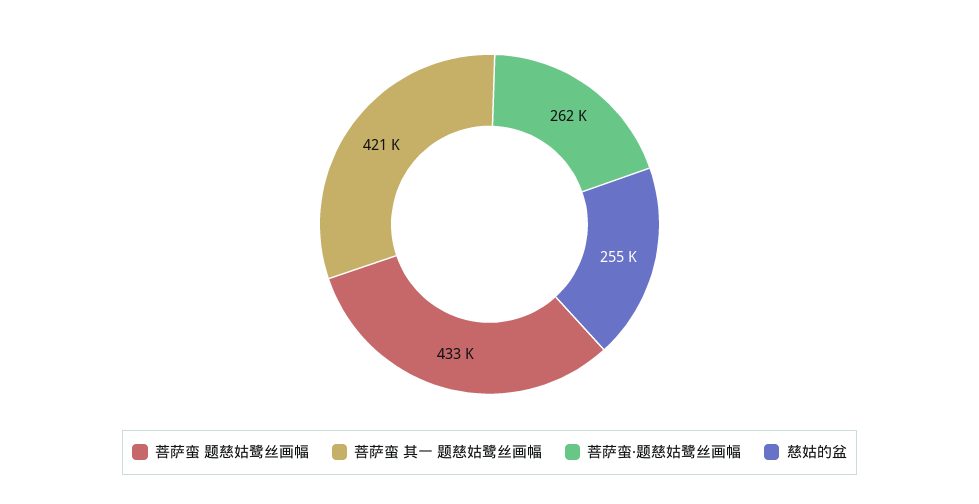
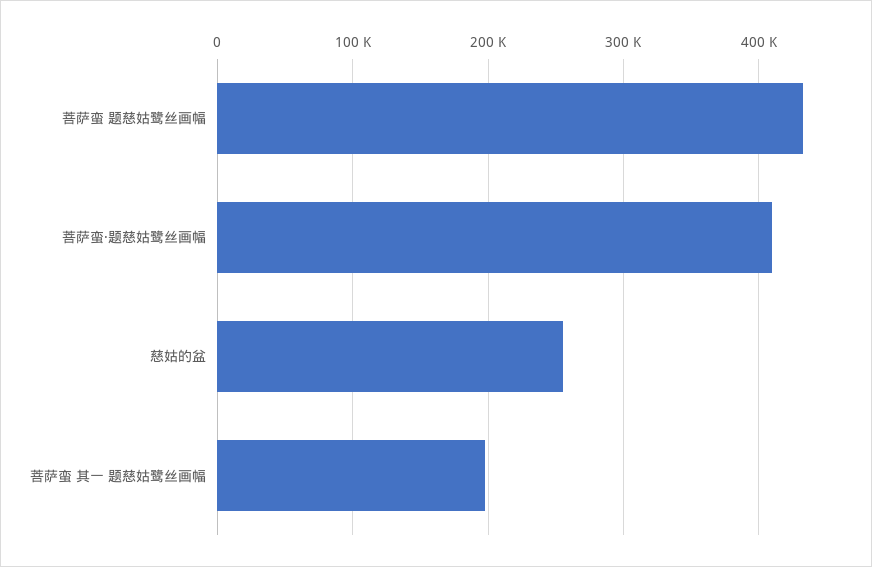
  {
    "菩萨蛮 题慈姑鹭丝画幅": 433000,
-   "菩萨蛮 其一 题慈姑鹭丝画幅": 421000,
+   "菩萨蛮 其一 题慈姑鹭丝画幅": 200000,
-   "菩萨蛮·题慈姑鹭丝画幅": 262000,
+   "菩萨蛮·题慈姑鹭丝画幅": 410000,
    "慈姑的盆": 255000
  }

